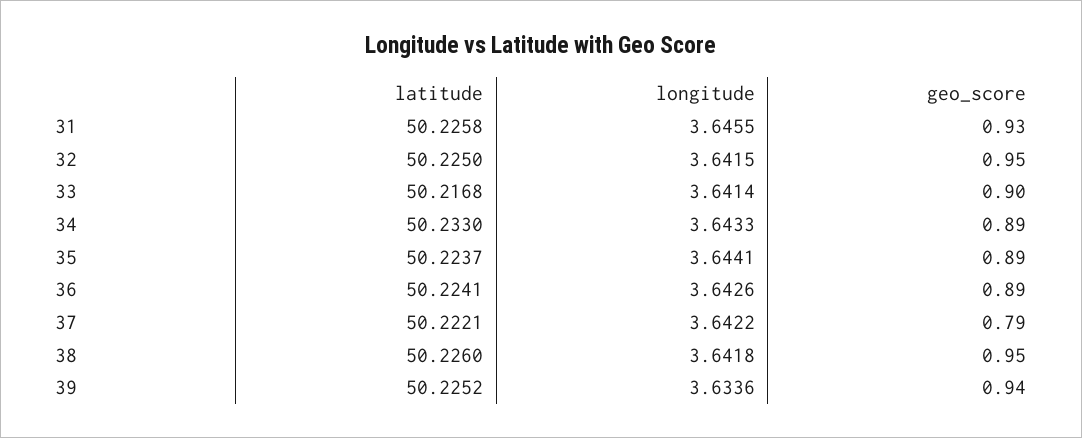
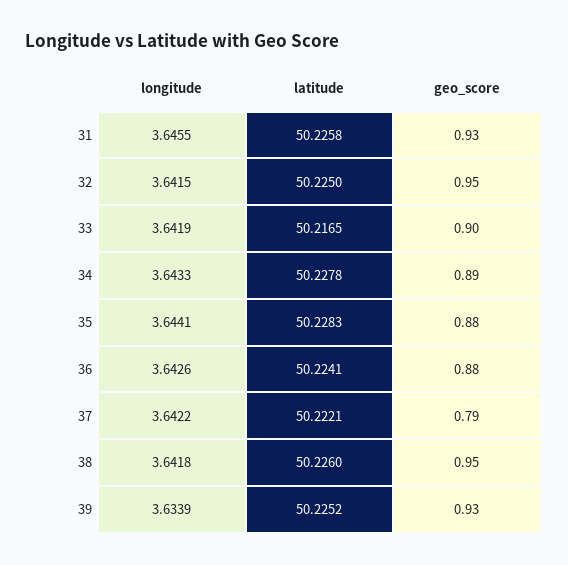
  {
    "latitude": {
      "31": 50.2258,
      "32": 50.225,
-     "33": 50.2168,
+     "33": 50.2165,
-     "34": 50.233,
+     "34": 50.2278,
-     "35": 50.2237,
+     "35": 50.2283,
      "36": 50.2241,
      "37": 50.2221,
      "38": 50.226,
      "39": 50.2252
    },
    "longitude": {
      "31": 3.6455,
      "32": 3.6415,
-     "33": 3.6414,
+     "33": 3.6419,
      "34": 3.6433,
      "35": 3.6441,
      "36": 3.6426,
      "37": 3.6422,
      "38": 3.6418,
-     "39": 3.6336
+     "39": 3.6339
    },
    "geo_score": {
      "31": 0.93,
      "32": 0.95,
      "33": 0.9,
      "34": 0.89,
-     "35": 0.89,
+     "35": 0.88,
-     "36": 0.89,
+     "36": 0.88,
      "37": 0.79,
      "38": 0.95,
-     "39": 0.94
+     "39": 0.93
    }
  }

